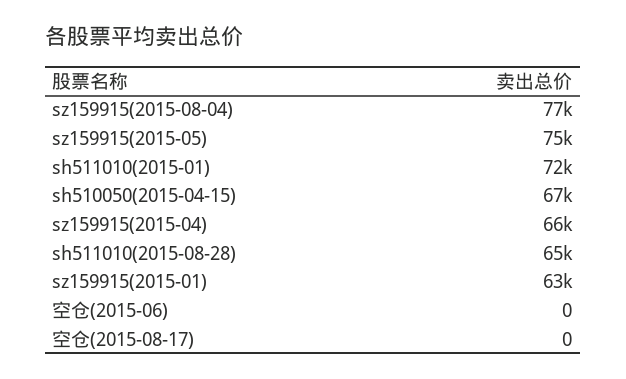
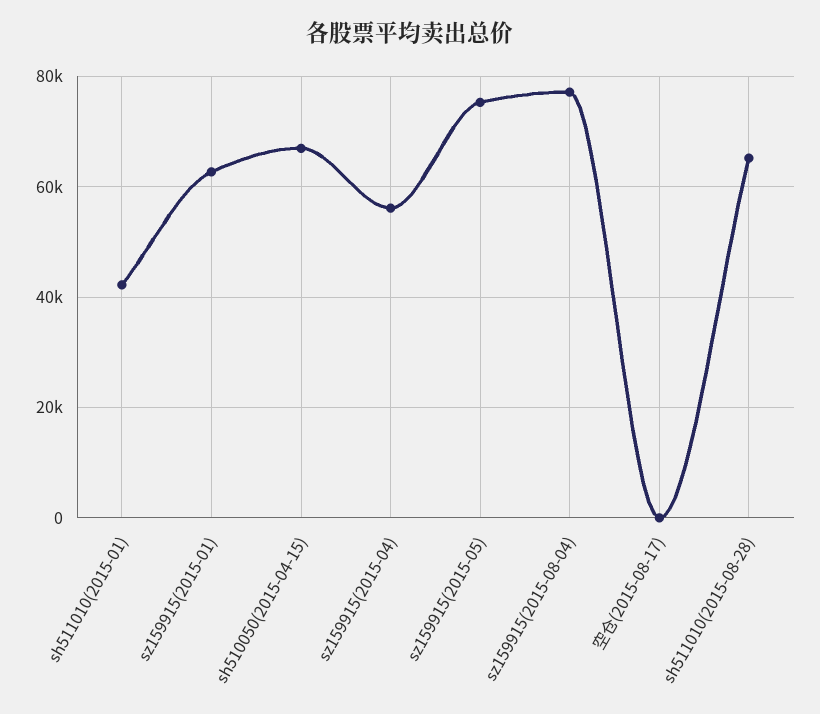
  {
    "sz159915(2015-08-04)": 77000,
    "sz159915(2015-05)": 75000,
-   "sh511010(2015-01)": 72000,
+   "sh511010(2015-01)": 42000,
    "sh510050(2015-04-15)": 67000,
-   "sz159915(2015-04)": 66000,
+   "sz159915(2015-04)": 56000,
    "sh511010(2015-08-28)": 65000,
    "sz159915(2015-01)": 63000,
-   "空仓(2015-06)": 0,
    "空仓(2015-08-17)": 0
  }

